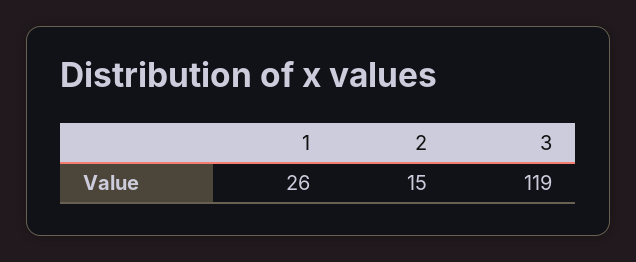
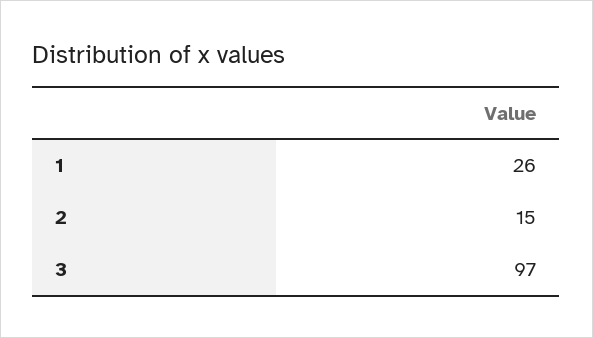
  {
    "1": 26,
    "2": 15,
-   "3": 119
+   "3": 97
  }

